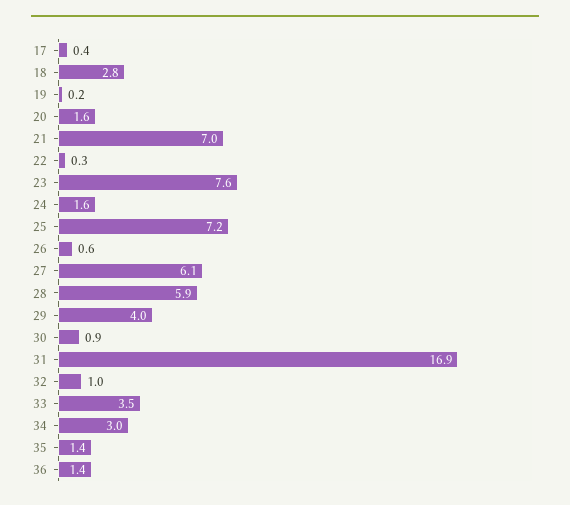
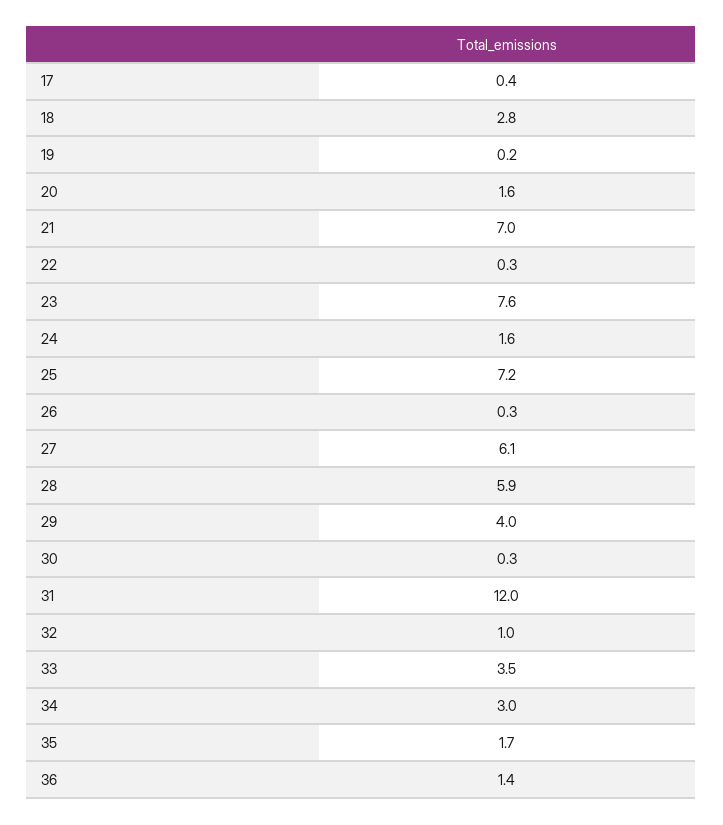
  {
    "17": 0.4,
    "18": 2.8,
    "19": 0.2,
    "20": 1.6,
    "21": 7,
    "22": 0.3,
    "23": 7.6,
    "24": 1.6,
    "25": 7.2,
-   "26": 0.6,
+   "26": 0.3,
    "27": 6.1,
    "28": 5.9,
    "29": 4,
-   "30": 0.9,
+   "30": 0.3,
-   "31": 16.9,
+   "31": 12,
    "32": 1,
    "33": 3.5,
    "34": 3,
-   "35": 1.4,
+   "35": 1.7,
    "36": 1.4
  }

